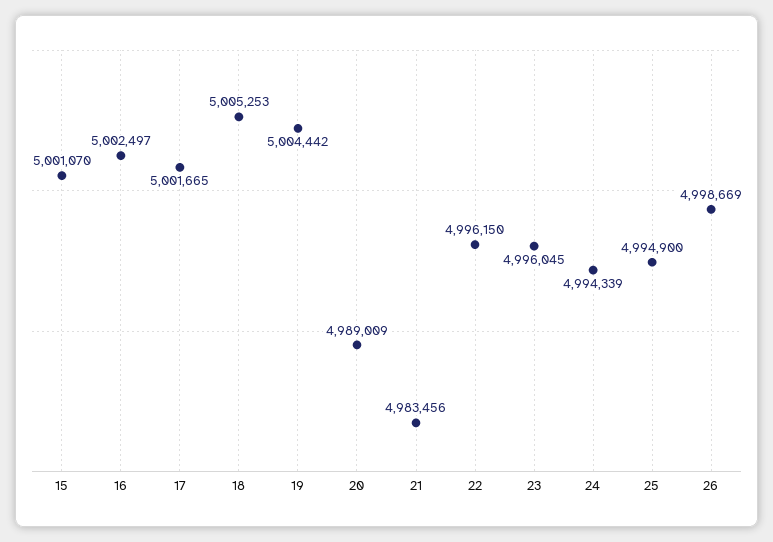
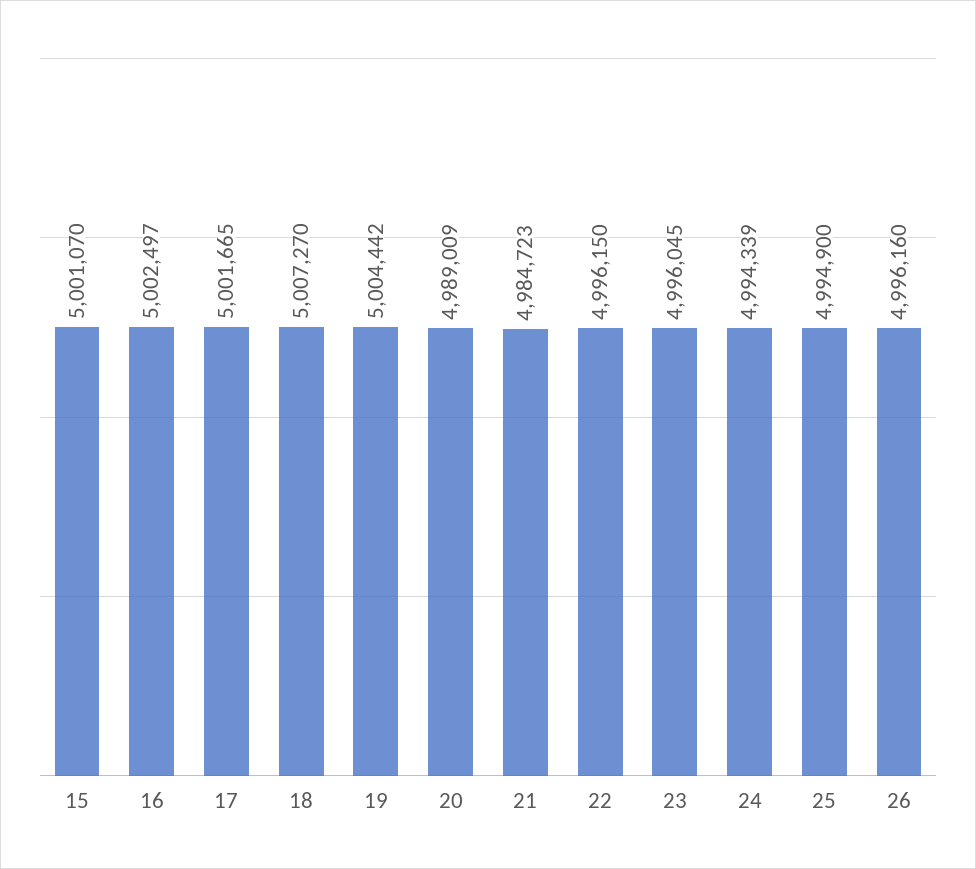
  {
    "15": 5001070,
    "16": 5002497,
    "17": 5001665,
-   "18": 5005253,
+   "18": 5007270,
    "19": 5004442,
    "20": 4989009,
-   "21": 4983456,
+   "21": 4984723,
    "22": 4996150,
    "23": 4996045,
    "24": 4994339,
    "25": 4994900,
-   "26": 4998669
+   "26": 4996160
  }

